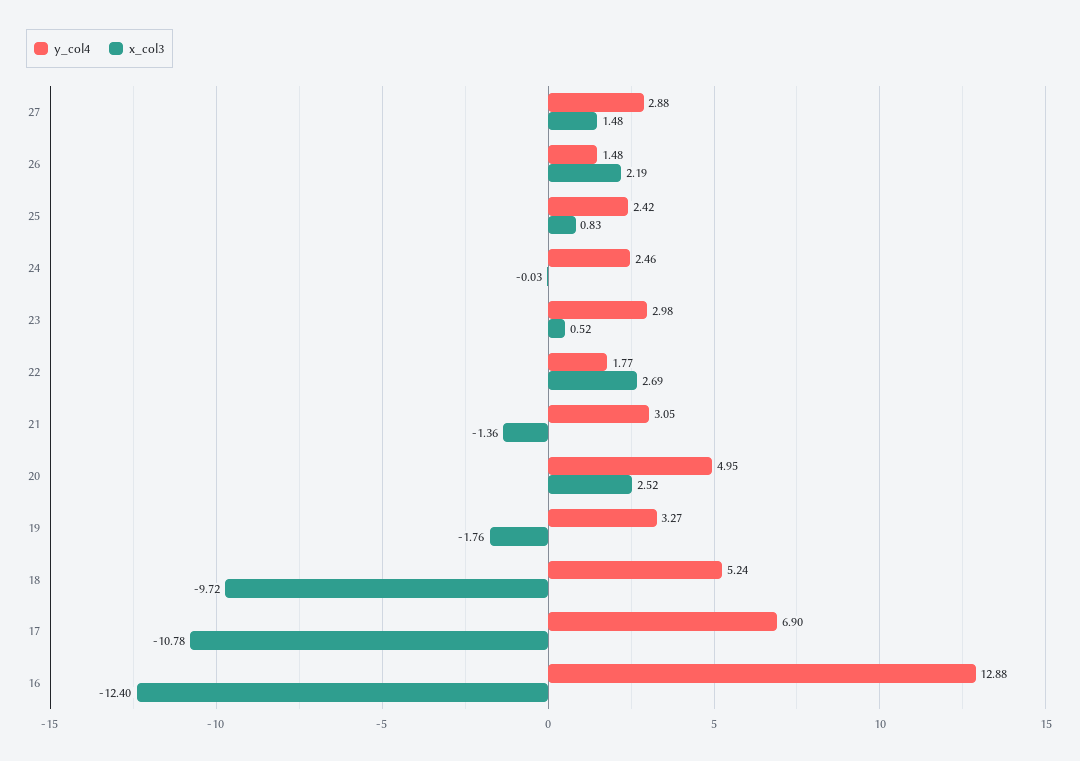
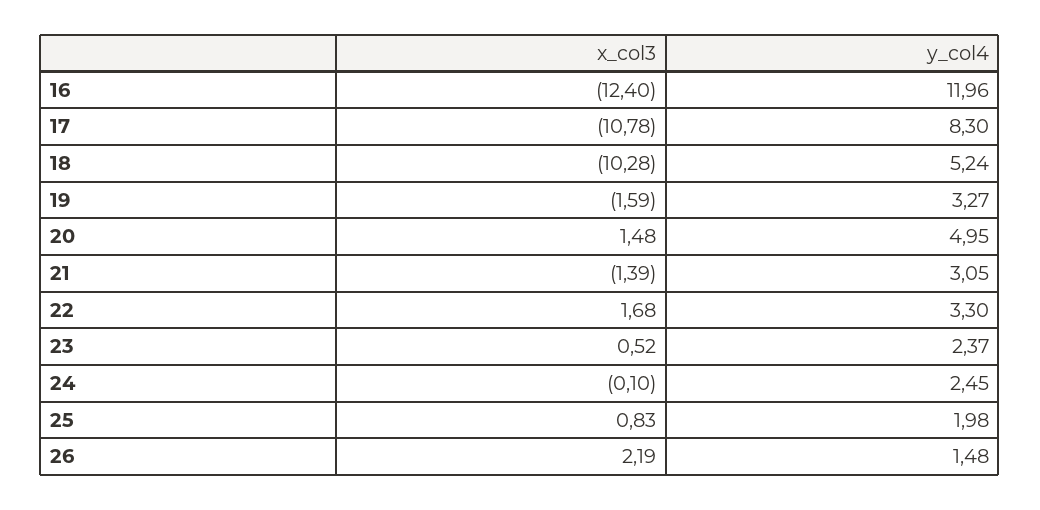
  {
    "y_col4": {
-     "27": 2.88,
      "26": 1.48,
-     "25": 2.42,
+     "25": 1.98,
-     "24": 2.46,
+     "24": 2.45,
-     "23": 2.98,
+     "23": 2.37,
-     "22": 1.77,
+     "22": 3.3,
      "21": 3.05,
      "20": 4.95,
      "19": 3.27,
      "18": 5.24,
-     "17": 6.9,
+     "17": 8.3,
-     "16": 12.88
+     "16": 11.96
    },
    "x_col3": {
-     "27": 1.48,
      "26": 2.19,
      "25": 0.83,
-     "24": -0.03,
+     "24": -0.1,
      "23": 0.52,
-     "22": 2.69,
+     "22": 1.68,
-     "21": -1.36,
+     "21": -1.39,
-     "20": 2.52,
+     "20": 1.48,
-     "19": -1.76,
+     "19": -1.59,
-     "18": -9.72,
+     "18": -10.28,
      "17": -10.78,
      "16": -12.4
    }
  }

